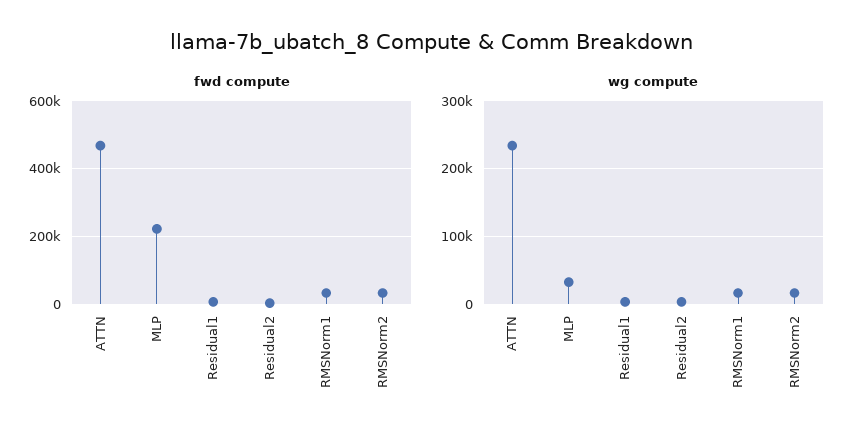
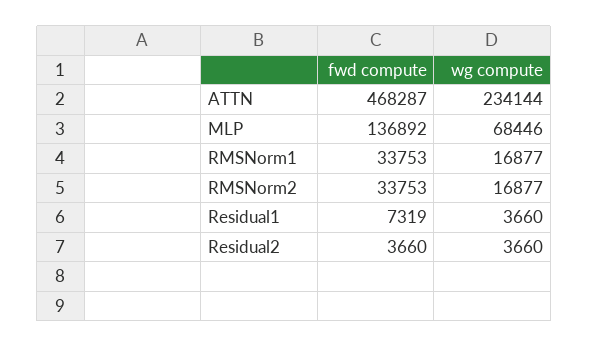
  {
    "fwd compute": {
      "ATTN": 468287,
-     "MLP": 220000,
+     "MLP": 136892,
      "Residual1": 7319,
      "Residual2": 3660,
      "RMSNorm1": 33753,
      "RMSNorm2": 33753
    },
    "wg compute": {
      "ATTN": 234144,
-     "MLP": 30000,
+     "MLP": 68446,
      "Residual1": 3660,
      "Residual2": 3660,
      "RMSNorm1": 16877,
      "RMSNorm2": 16877
    }
  }

